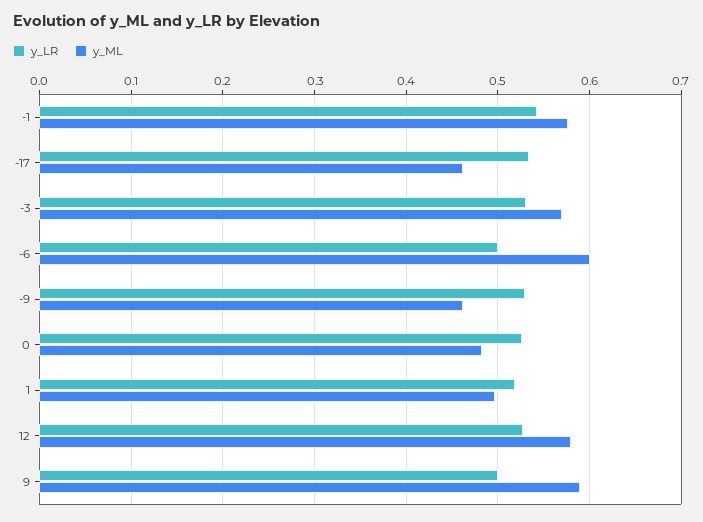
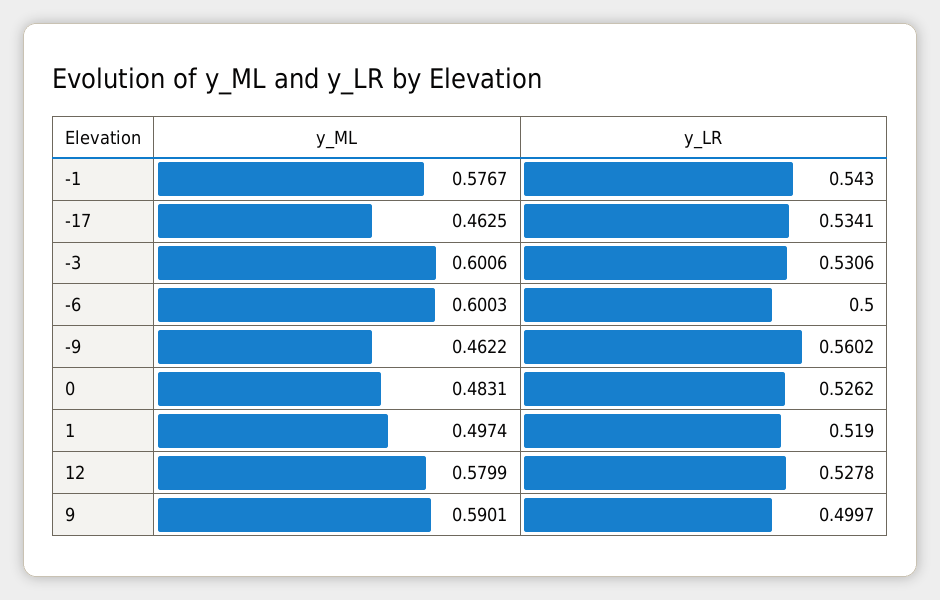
  {
    "y_LR": {
      "-1": 0.543,
      "-17": 0.5341,
      "-3": 0.5306,
      "-6": 0.5,
-     "-9": 0.53,
+     "-9": 0.5602,
      "0": 0.5262,
      "1": 0.519,
      "12": 0.5278,
      "9": 0.4997
    },
    "y_ML": {
      "-1": 0.5767,
      "-17": 0.4625,
-     "-3": 0.57,
+     "-3": 0.6006,
      "-6": 0.6003,
      "-9": 0.4622,
      "0": 0.4831,
      "1": 0.4974,
      "12": 0.5799,
      "9": 0.5901
    }
  }

